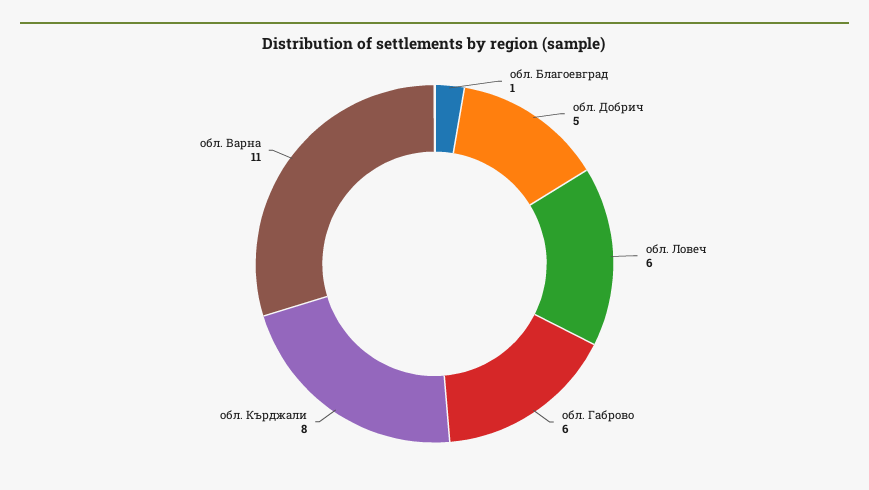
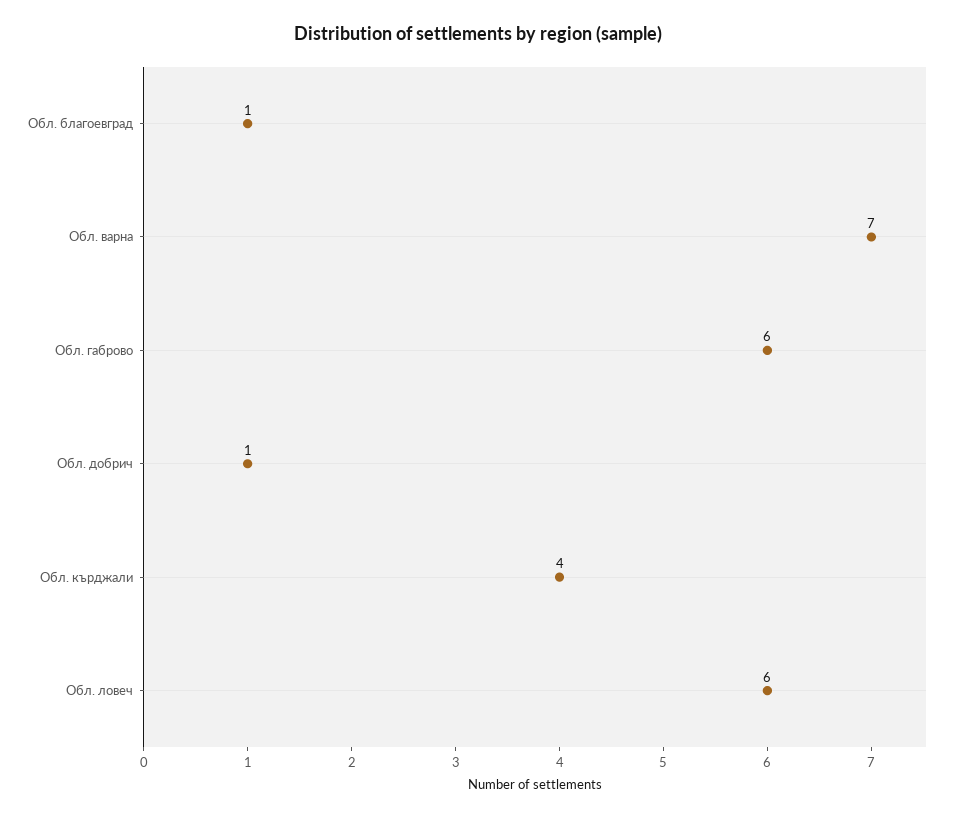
  {
    "обл. Благоевград": 1,
-   "обл. Добрич": 5,
+   "обл. Добрич": 1,
    "обл. Ловеч": 6,
    "обл. Габрово": 6,
-   "обл. Кърджали": 8,
+   "обл. Кърджали": 4,
-   "обл. Варна": 11
+   "обл. Варна": 7
  }

